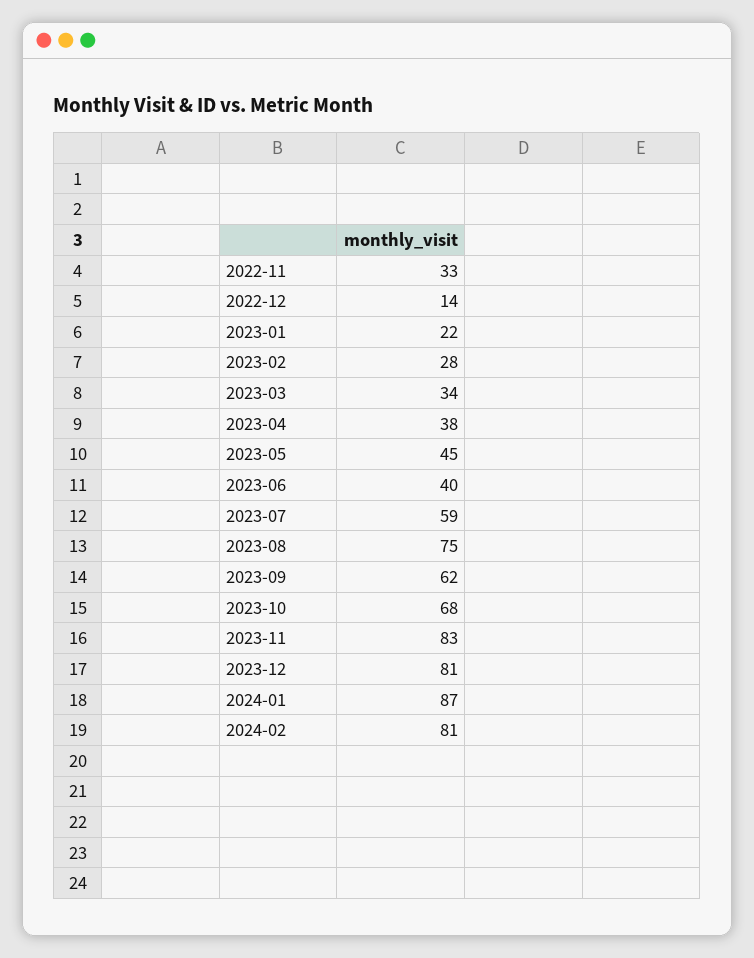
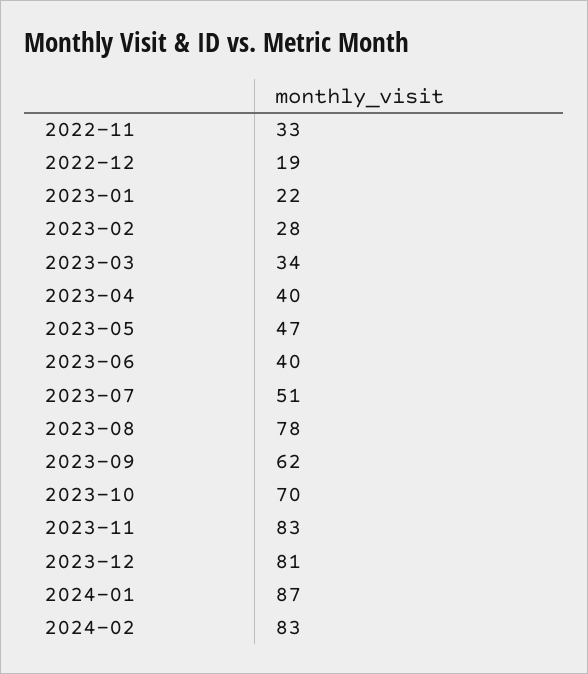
  {
    "2022-11": 33,
-   "2022-12": 14,
+   "2022-12": 19,
    "2023-01": 22,
    "2023-02": 28,
    "2023-03": 34,
-   "2023-04": 38,
+   "2023-04": 40,
-   "2023-05": 45,
+   "2023-05": 47,
    "2023-06": 40,
-   "2023-07": 59,
+   "2023-07": 51,
-   "2023-08": 75,
+   "2023-08": 78,
    "2023-09": 62,
-   "2023-10": 68,
+   "2023-10": 70,
    "2023-11": 83,
    "2023-12": 81,
    "2024-01": 87,
-   "2024-02": 81
+   "2024-02": 83
  }

